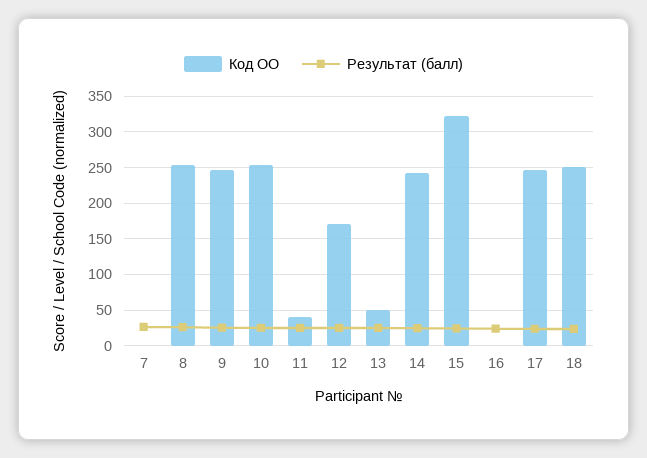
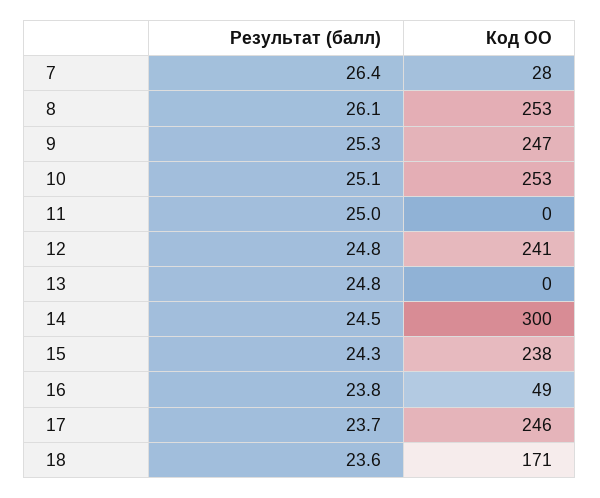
  {
    "Код ОО": {
-     "7": 0,
+     "7": 28,
      "8": 253,
      "9": 247,
      "10": 253,
-     "11": 40,
+     "11": 0,
-     "12": 170,
+     "12": 241,
-     "13": 50,
+     "13": 0,
-     "14": 240,
+     "14": 300,
-     "15": 320,
+     "15": 238,
-     "16": 0,
+     "16": 49,
      "17": 246,
-     "18": 250
+     "18": 171
    },
    "Результат (балл)": {
      "7": 26.4,
      "8": 26.1,
      "9": 25.3,
      "10": 25.1,
      "11": 25,
      "12": 24.8,
      "13": 24.8,
      "14": 24.5,
      "15": 24.3,
      "16": 23.8,
      "17": 23.7,
      "18": 23.6
    }
  }

